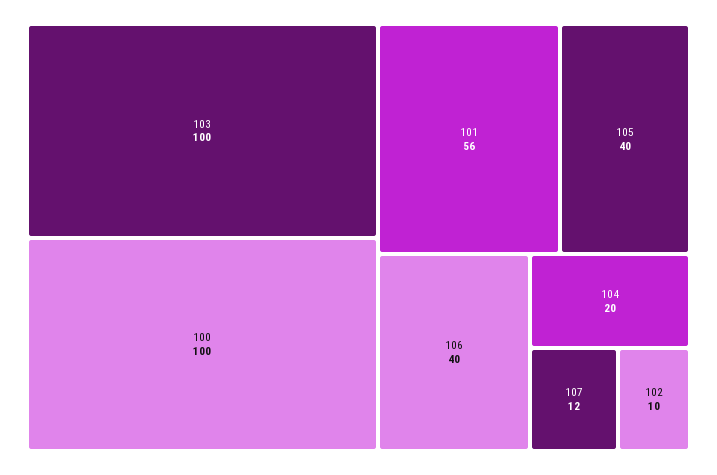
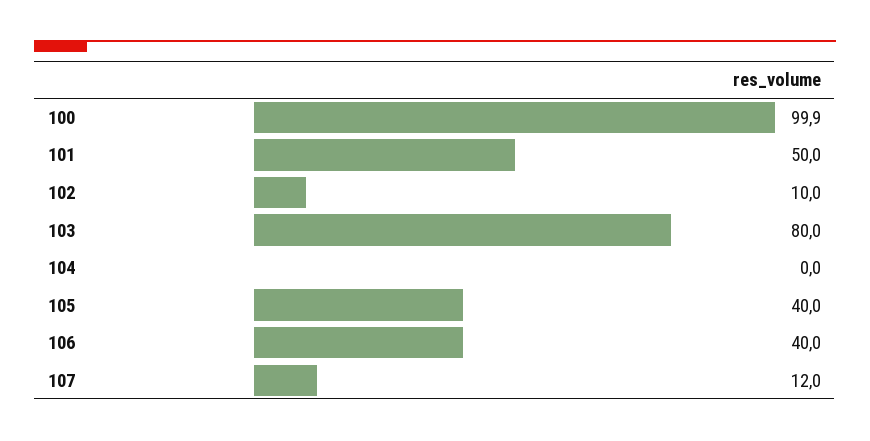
  {
-   "103": 100,
+   "103": 80,
    "100": 99.9,
-   "101": 56,
+   "101": 50,
    "105": 40,
    "106": 40,
-   "104": 20,
+   "104": 0,
    "107": 12,
    "102": 10
  }

